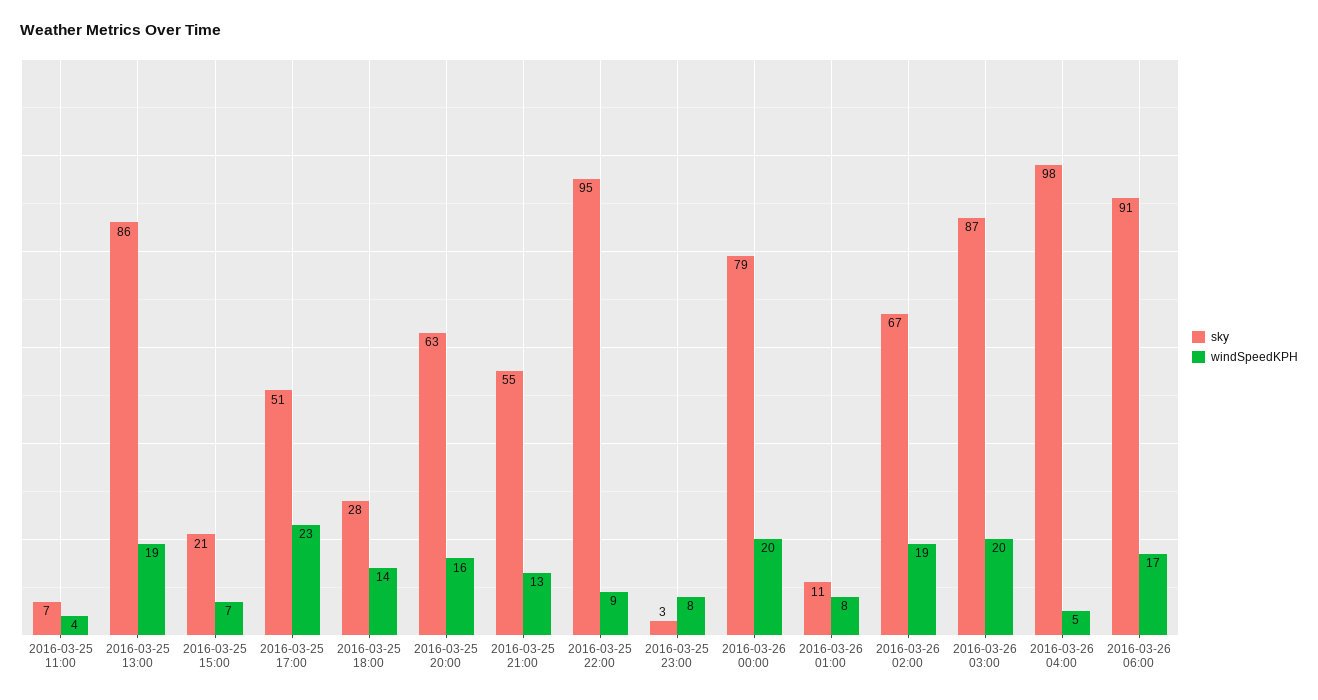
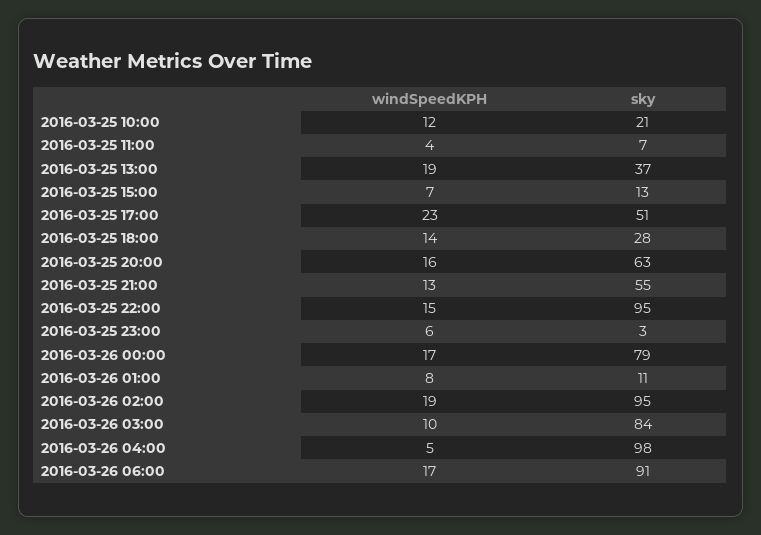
  {
    "sky": {
      "2016-03-25 11:00": 7,
-     "2016-03-25 13:00": 86,
+     "2016-03-25 13:00": 37,
-     "2016-03-25 15:00": 21,
+     "2016-03-25 15:00": 13,
      "2016-03-25 17:00": 51,
      "2016-03-25 18:00": 28,
      "2016-03-25 20:00": 63,
      "2016-03-25 21:00": 55,
      "2016-03-25 22:00": 95,
      "2016-03-25 23:00": 3,
      "2016-03-26 00:00": 79,
      "2016-03-26 01:00": 11,
-     "2016-03-26 02:00": 67,
+     "2016-03-26 02:00": 95,
-     "2016-03-26 03:00": 87,
+     "2016-03-26 03:00": 84,
      "2016-03-26 04:00": 98,
-     "2016-03-26 06:00": 91
+     "2016-03-26 06:00": 91,
+     "2016-03-25 10:00": 21
    },
    "windSpeedKPH": {
      "2016-03-25 11:00": 4,
      "2016-03-25 13:00": 19,
      "2016-03-25 15:00": 7,
      "2016-03-25 17:00": 23,
      "2016-03-25 18:00": 14,
      "2016-03-25 20:00": 16,
      "2016-03-25 21:00": 13,
-     "2016-03-25 22:00": 9,
+     "2016-03-25 22:00": 15,
-     "2016-03-25 23:00": 8,
+     "2016-03-25 23:00": 6,
-     "2016-03-26 00:00": 20,
+     "2016-03-26 00:00": 17,
      "2016-03-26 01:00": 8,
      "2016-03-26 02:00": 19,
-     "2016-03-26 03:00": 20,
+     "2016-03-26 03:00": 10,
      "2016-03-26 04:00": 5,
-     "2016-03-26 06:00": 17
+     "2016-03-26 06:00": 17,
+     "2016-03-25 10:00": 12
    }
  }

